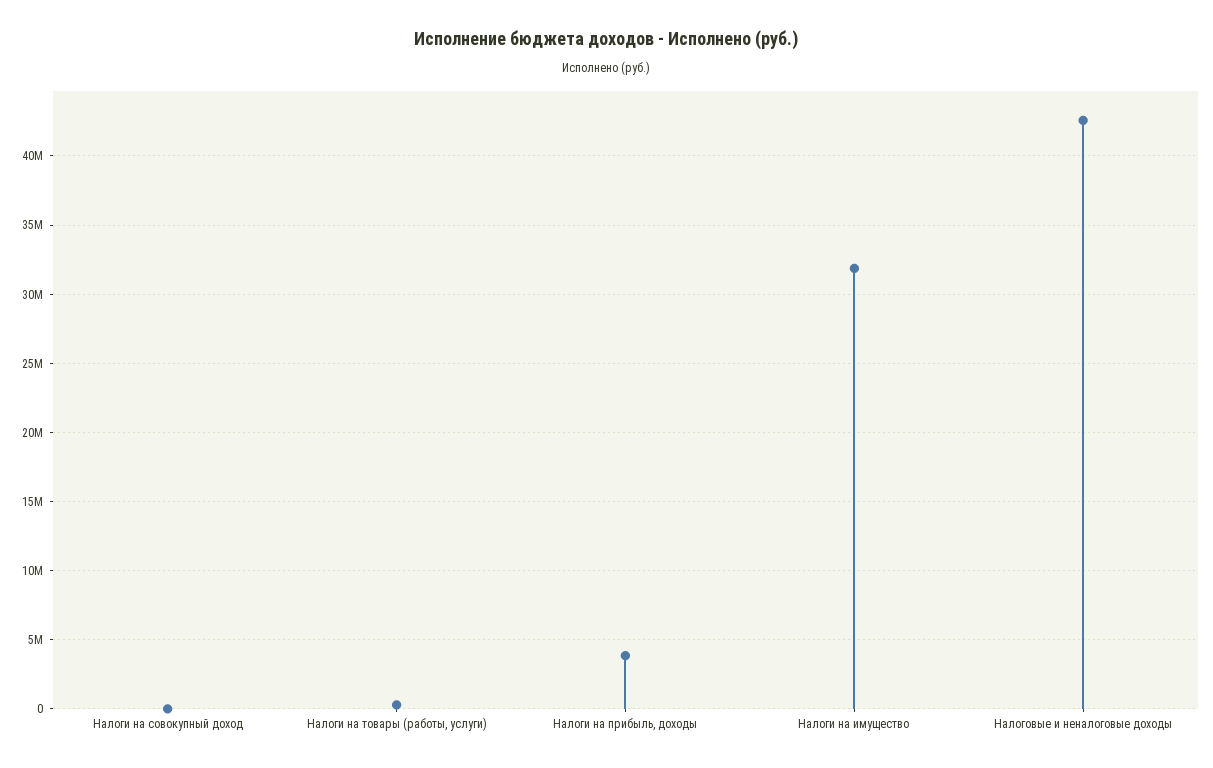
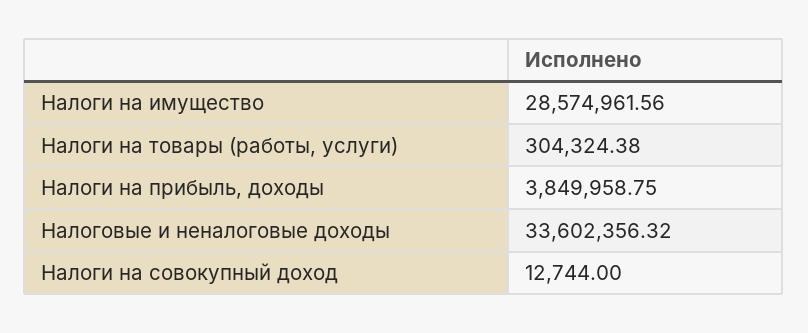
  {
    "Налоги на совокупный доход": 12744,
    "Налоги на товары (работы, услуги)": 304324.38,
    "Налоги на прибыль, доходы": 3849958.75,
-   "Налоги на имущество": 32000000,
+   "Налоги на имущество": 28574961.56,
-   "Налоговые и неналоговые доходы": 42500000
+   "Налоговые и неналоговые доходы": 33602356.32
  }

